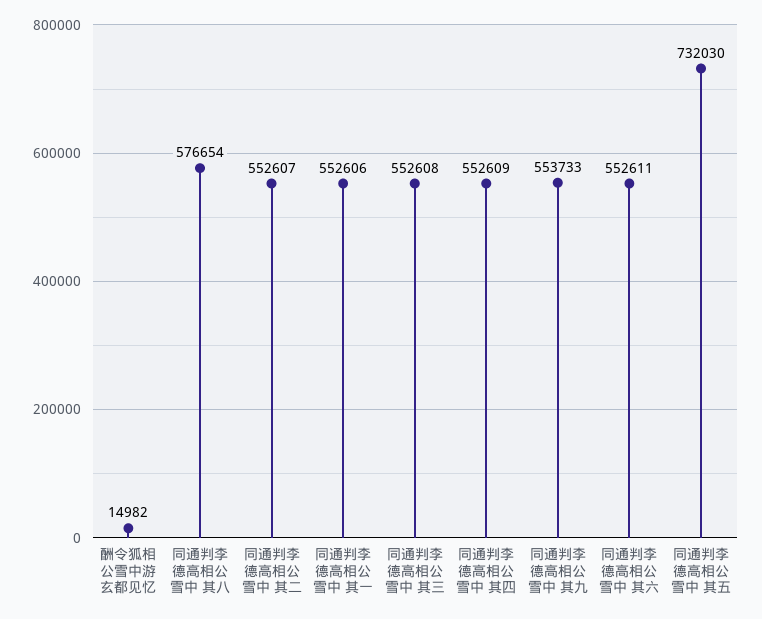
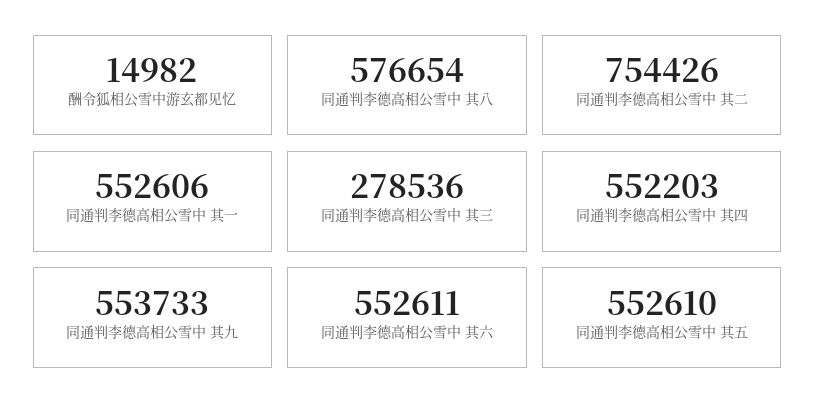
  {
    "酬令狐相公雪中游玄都见忆": 14982,
    "同通判李德高相公雪中 其八": 576654,
-   "同通判李德高相公雪中 其二": 552607,
+   "同通判李德高相公雪中 其二": 754426,
    "同通判李德高相公雪中 其一": 552606,
-   "同通判李德高相公雪中 其三": 552608,
+   "同通判李德高相公雪中 其三": 278536,
-   "同通判李德高相公雪中 其四": 552609,
+   "同通判李德高相公雪中 其四": 552203,
    "同通判李德高相公雪中 其九": 553733,
    "同通判李德高相公雪中 其六": 552611,
-   "同通判李德高相公雪中 其五": 732030
+   "同通判李德高相公雪中 其五": 552610
  }

